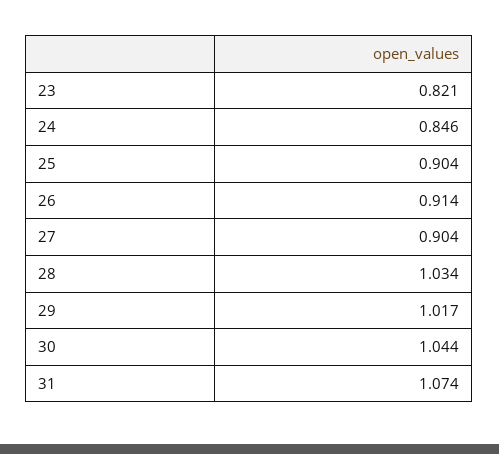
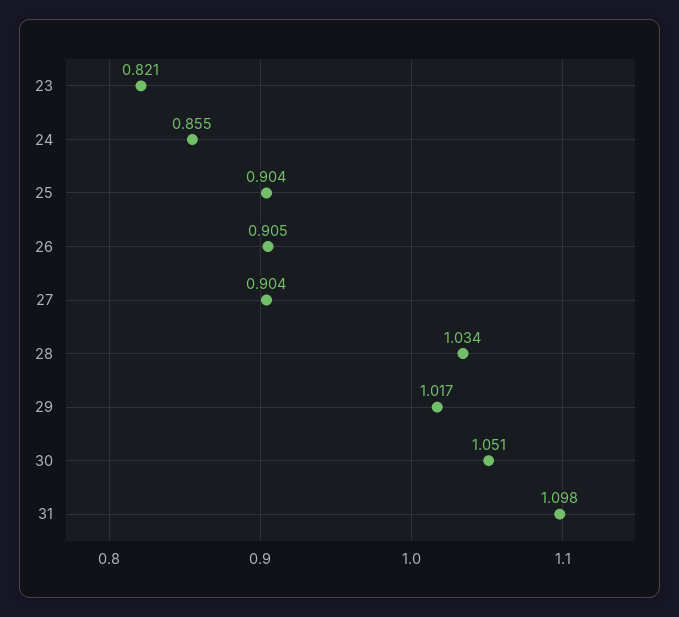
  {
    "23": 0.821,
-   "24": 0.846,
+   "24": 0.855,
    "25": 0.904,
-   "26": 0.914,
+   "26": 0.905,
    "27": 0.904,
    "28": 1.034,
    "29": 1.017,
-   "30": 1.044,
+   "30": 1.051,
-   "31": 1.074
+   "31": 1.098
  }

